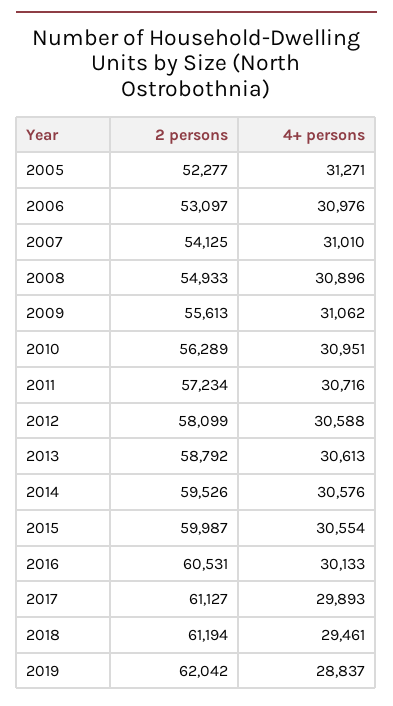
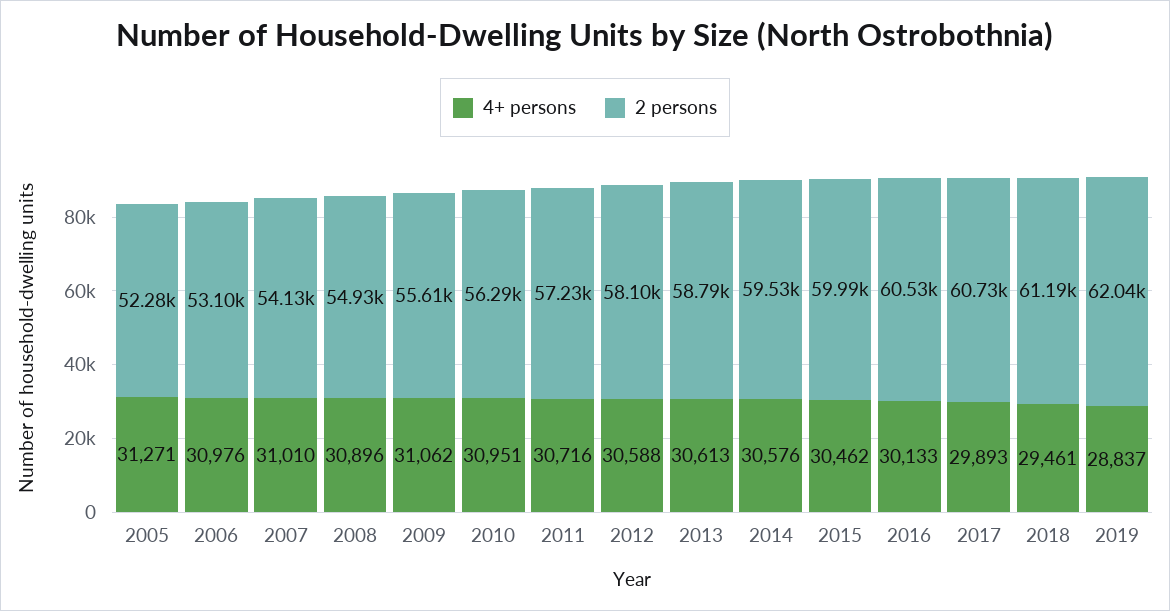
  {
    "2 persons": {
      "2005": 52277,
      "2006": 53097,
      "2007": 54125,
      "2008": 54933,
      "2009": 55613,
      "2010": 56289,
      "2011": 57234,
      "2012": 58099,
      "2013": 58792,
      "2014": 59526,
      "2015": 59987,
      "2016": 60531,
-     "2017": 61127,
+     "2017": 60730,
      "2018": 61194,
      "2019": 62042
    },
    "4+ persons": {
      "2005": 31271,
      "2006": 30976,
      "2007": 31010,
      "2008": 30896,
      "2009": 31062,
      "2010": 30951,
      "2011": 30716,
      "2012": 30588,
      "2013": 30613,
      "2014": 30576,
-     "2015": 30554,
+     "2015": 30462,
      "2016": 30133,
      "2017": 29893,
      "2018": 29461,
      "2019": 28837
    }
  }

